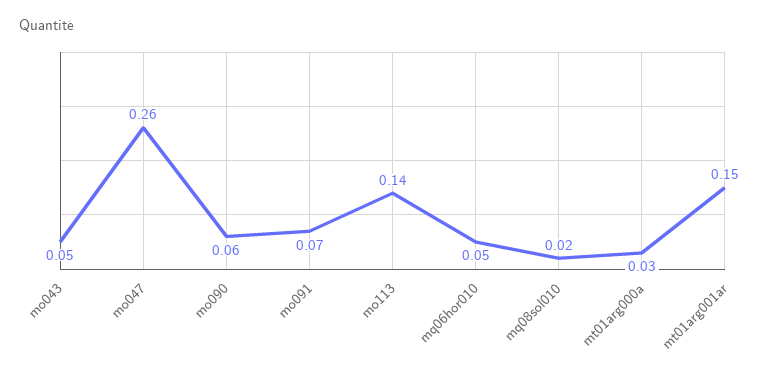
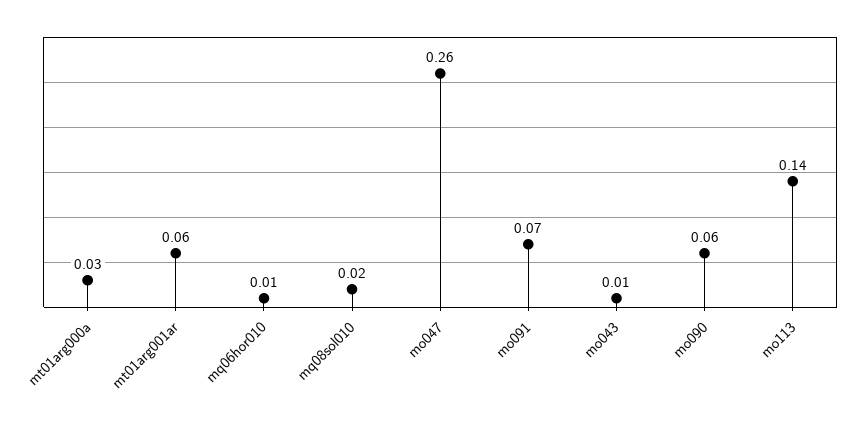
  {
-   "mo043": 0.05,
+   "mo043": 0.01,
    "mo047": 0.26,
    "mo090": 0.06,
    "mo091": 0.07,
    "mo113": 0.14,
-   "mq06hor010": 0.05,
+   "mq06hor010": 0.01,
    "mq08sol010": 0.02,
    "mt01arg000a": 0.03,
-   "mt01arg001ar": 0.15
+   "mt01arg001ar": 0.06
  }

